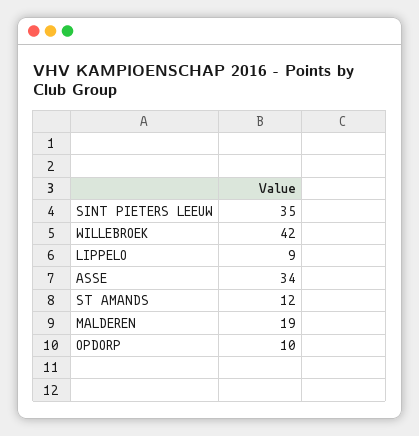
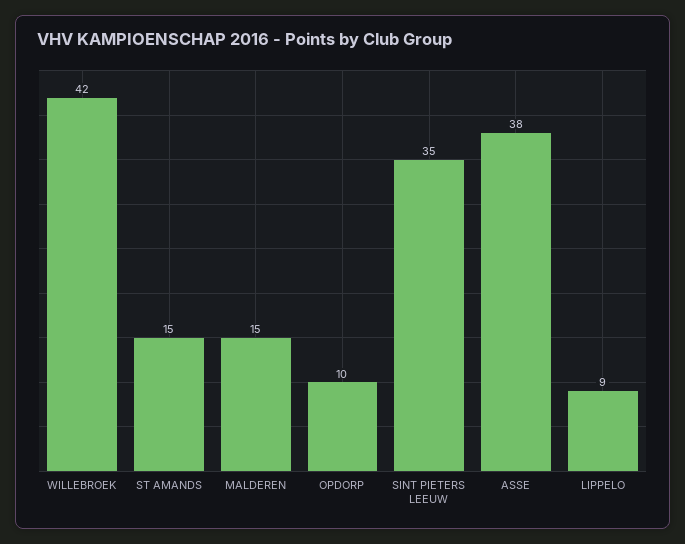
  {
    "SINT PIETERS LEEUW": 35,
    "WILLEBROEK": 42,
    "LIPPELO": 9,
-   "ASSE": 34,
+   "ASSE": 38,
-   "ST AMANDS": 12,
+   "ST AMANDS": 15,
-   "MALDEREN": 19,
+   "MALDEREN": 15,
    "OPDORP": 10
  }

